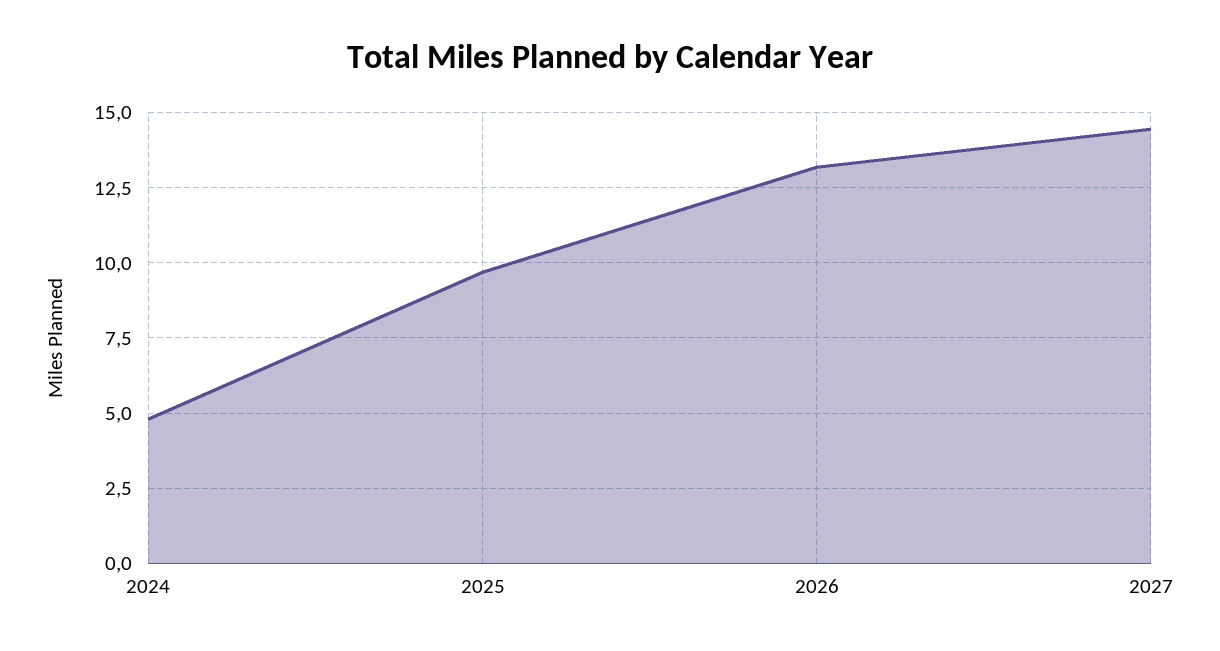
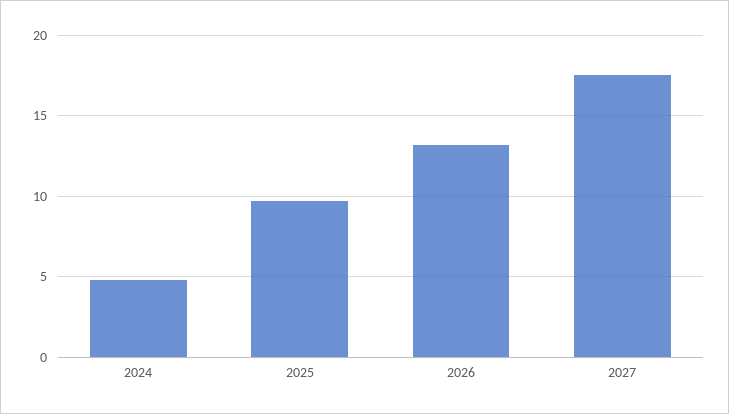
  {
    "2024": 4.75,
    "2025": 9.75,
    "2026": 13.25,
-   "2027": 14.5
+   "2027": 17.5
  }

